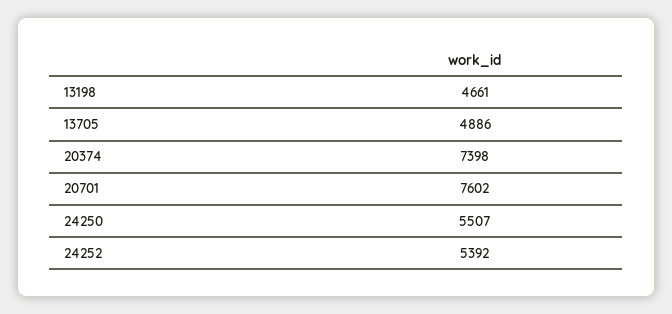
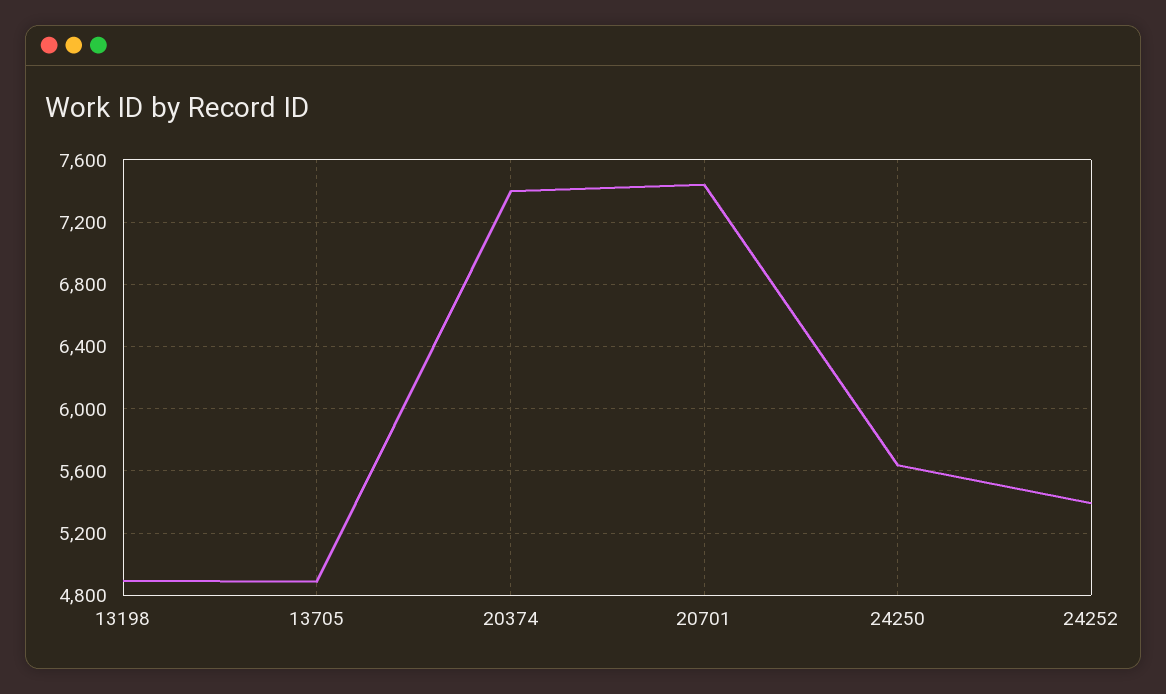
  {
-   "13198": 4661,
+   "13198": 4900,
    "13705": 4886,
    "20374": 7398,
-   "20701": 7602,
+   "20701": 7450,
-   "24250": 5507,
+   "24250": 5650,
    "24252": 5392
  }

